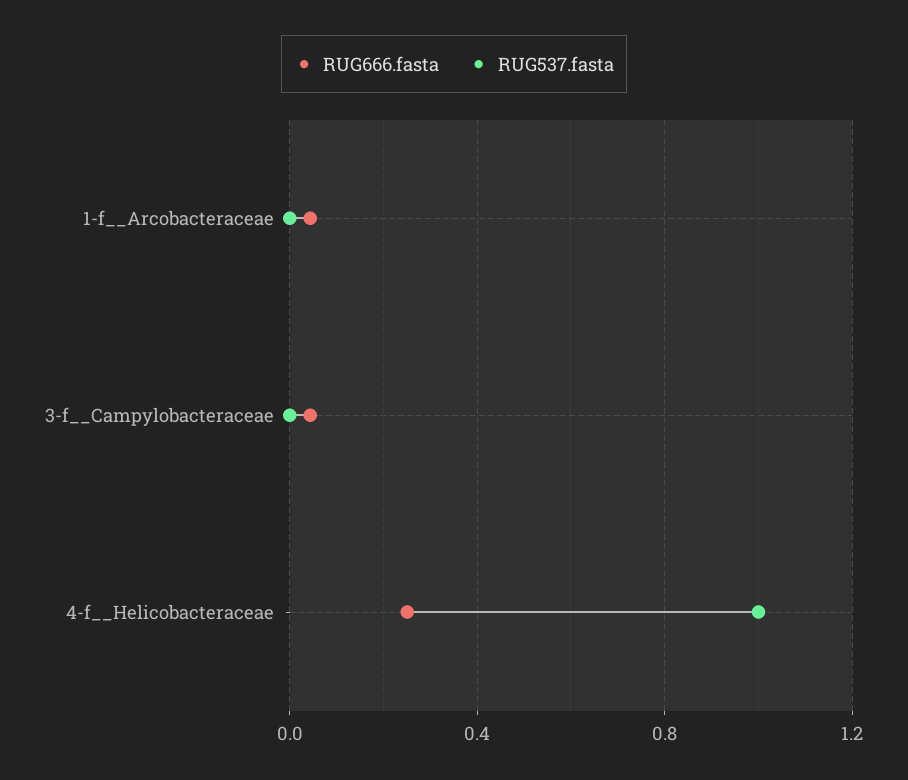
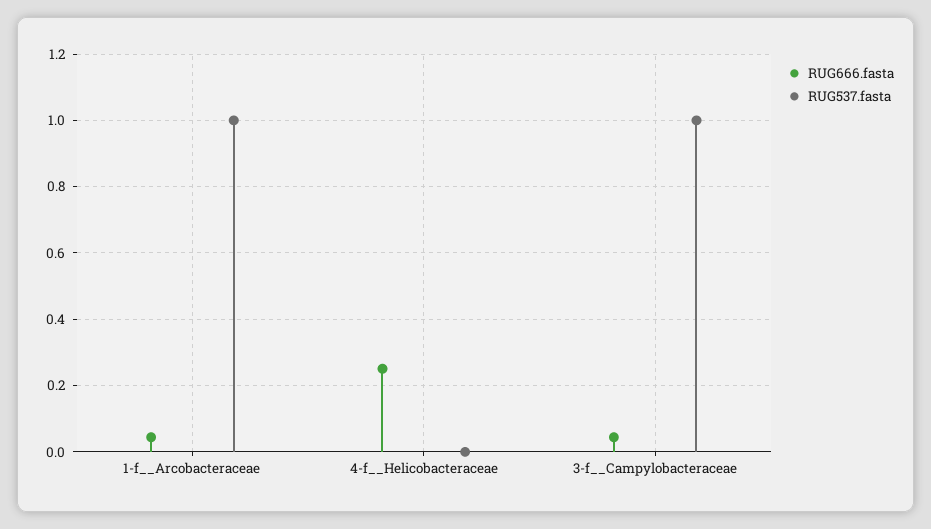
  {
    "RUG666.fasta": {
      "1-f__Arcobacteraceae": 0.04,
      "3-f__Campylobacteraceae": 0.04,
      "4-f__Helicobacteraceae": 0.26
    },
    "RUG537.fasta": {
-     "1-f__Arcobacteraceae": 0,
+     "1-f__Arcobacteraceae": 1,
-     "3-f__Campylobacteraceae": 0,
+     "3-f__Campylobacteraceae": 1,
-     "4-f__Helicobacteraceae": 1
+     "4-f__Helicobacteraceae": 0
    }
  }

